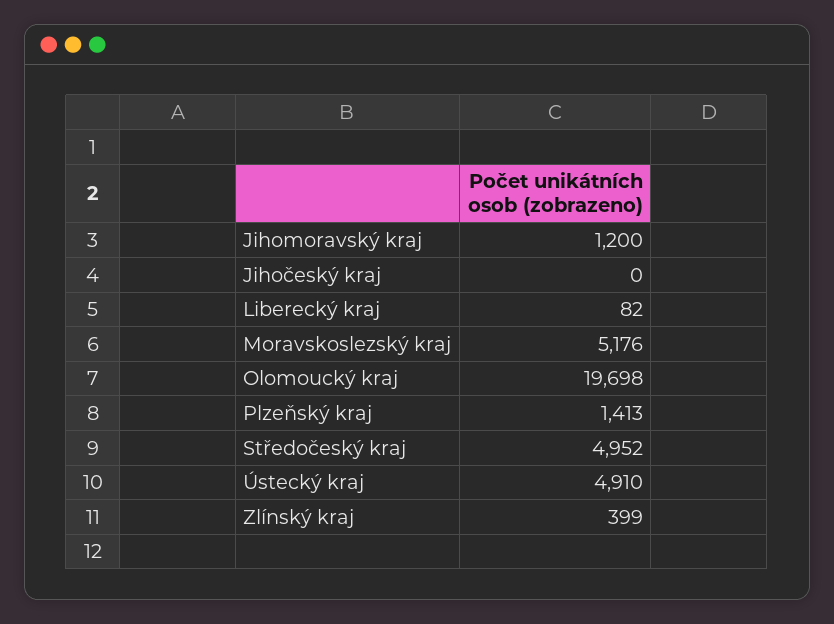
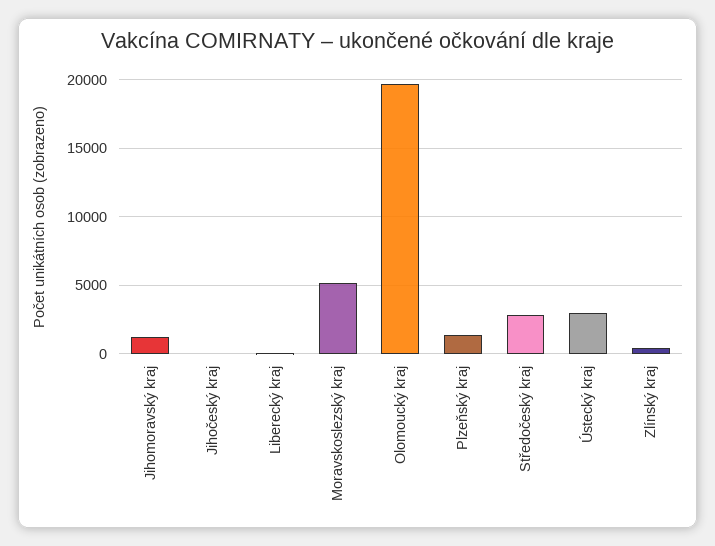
  {
    "Jihomoravský kraj": 1200,
    "Jihočeský kraj": 0,
    "Liberecký kraj": 82,
    "Moravskoslezský kraj": 5176,
    "Olomoucký kraj": 19698,
    "Plzeňský kraj": 1413,
-   "Středočeský kraj": 4952,
+   "Středočeský kraj": 3000,
-   "Ústecký kraj": 4910,
+   "Ústecký kraj": 3000,
    "Zlínský kraj": 399
  }

